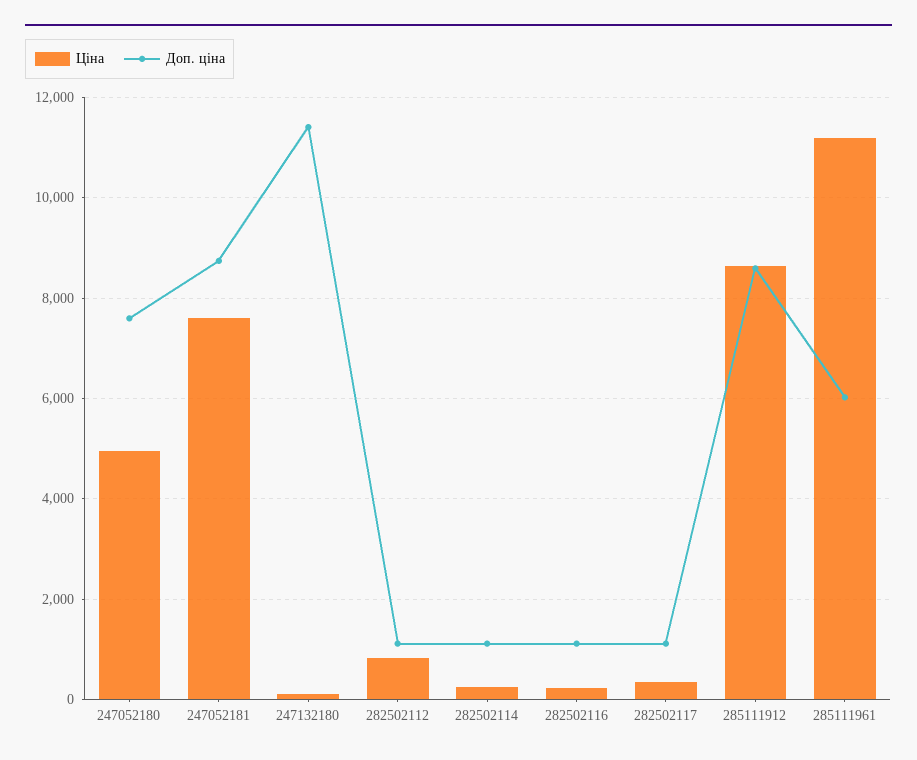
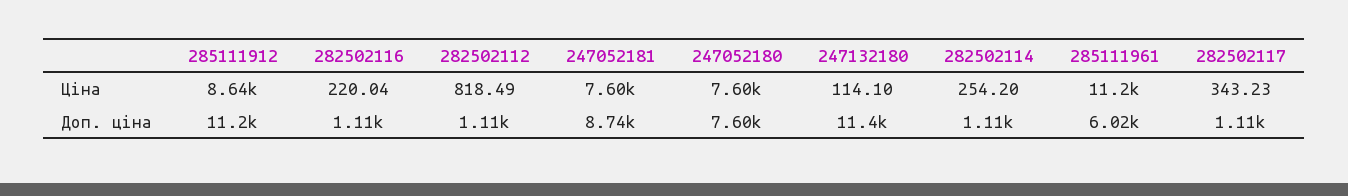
  {
    "Ціна": {
-     "247052180": 5000,
+     "247052180": 7600,
      "247052181": 7600,
      "247132180": 114.1,
      "282502112": 818.49,
      "282502114": 254.2,
      "282502116": 220.04,
      "282502117": 343.23,
      "285111912": 8640,
      "285111961": 11200
    },
    "Доп. ціна": {
      "247052180": 7600,
      "247052181": 8740,
      "247132180": 11400,
      "282502112": 1110,
      "282502114": 1110,
      "282502116": 1110,
      "282502117": 1110,
-     "285111912": 8600,
+     "285111912": 11200,
      "285111961": 6020
    }
  }

